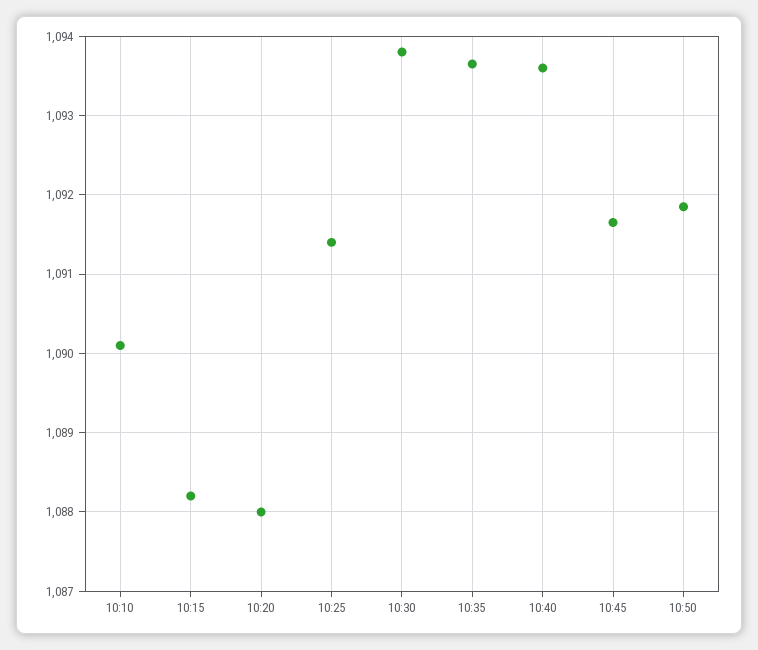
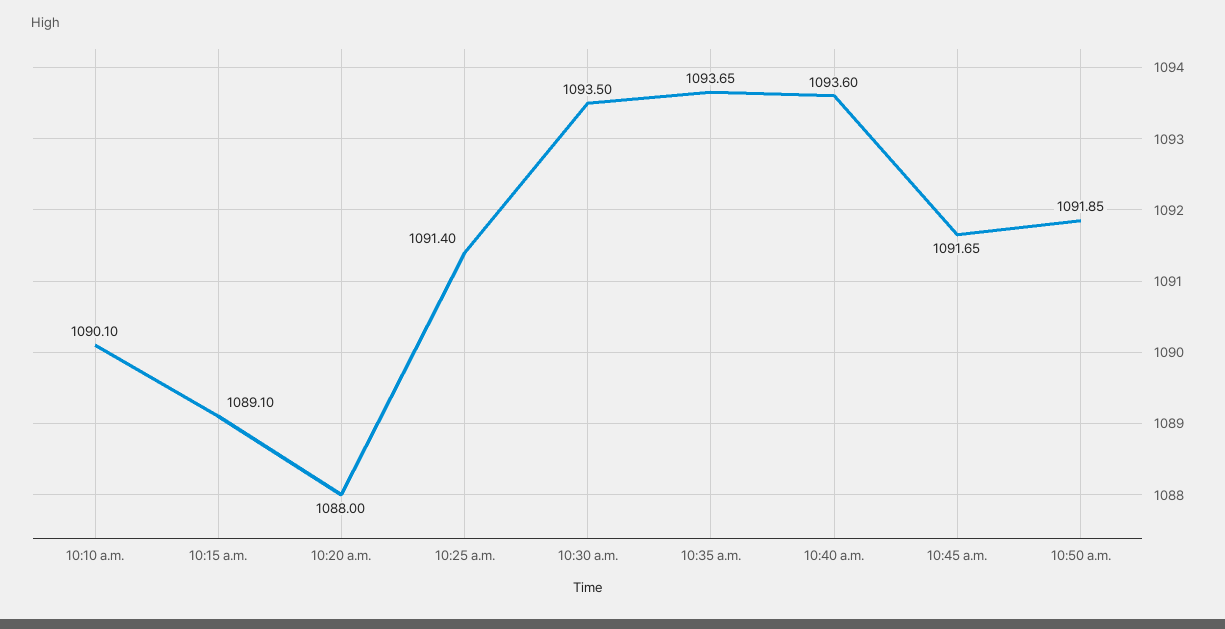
  {
    "10:10": 1090.1,
-   "10:15": 1088.2,
+   "10:15": 1089.1,
    "10:20": 1088,
    "10:25": 1091.4,
-   "10:30": 1093.8,
+   "10:30": 1093.5,
    "10:35": 1093.65,
    "10:40": 1093.6,
    "10:45": 1091.65,
    "10:50": 1091.85
  }

